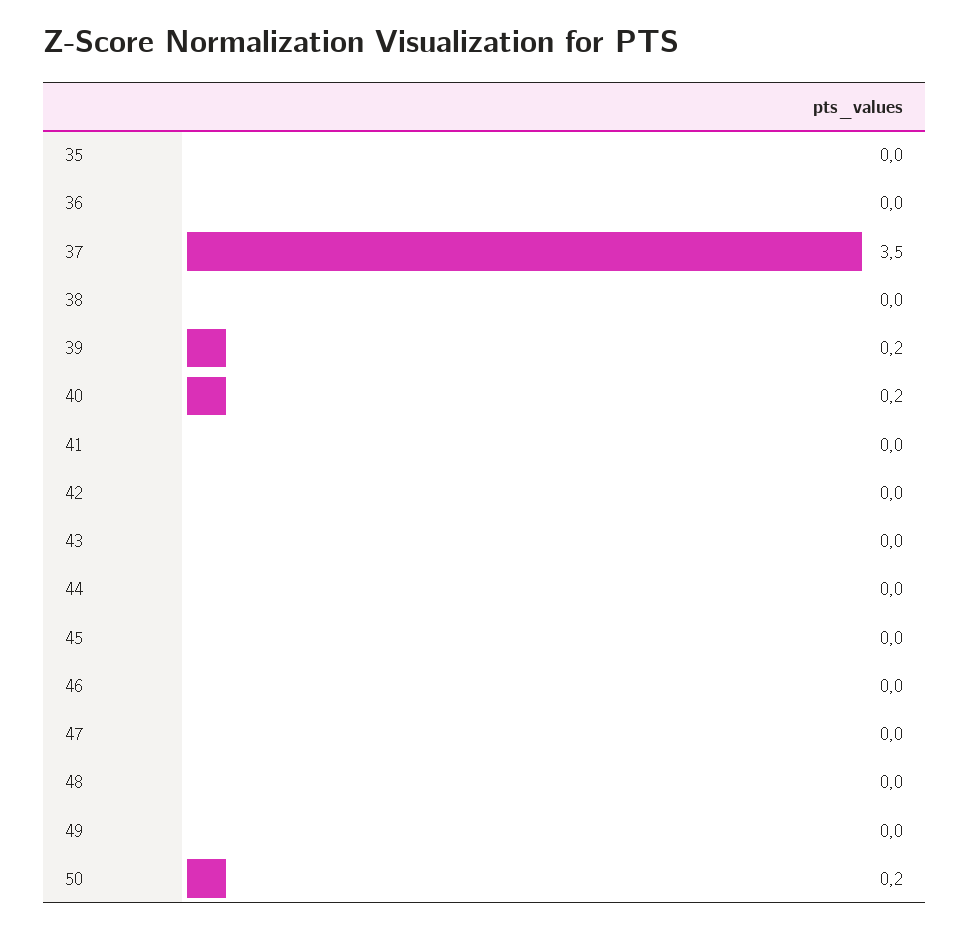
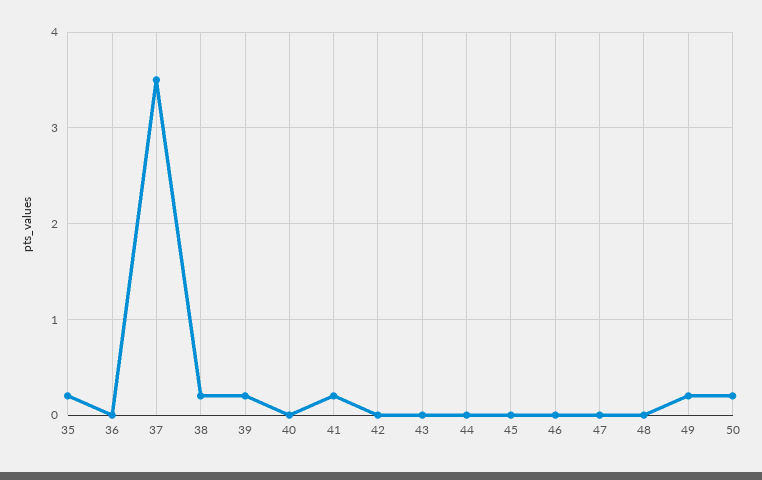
  {
-   "35": 0,
+   "35": 0.2,
    "36": 0,
    "37": 3.5,
-   "38": 0,
+   "38": 0.2,
    "39": 0.2,
-   "40": 0.2,
+   "40": 0,
-   "41": 0,
+   "41": 0.2,
    "42": 0,
    "43": 0,
    "44": 0,
    "45": 0,
    "46": 0,
    "47": 0,
    "48": 0,
-   "49": 0,
+   "49": 0.2,
    "50": 0.2
  }

